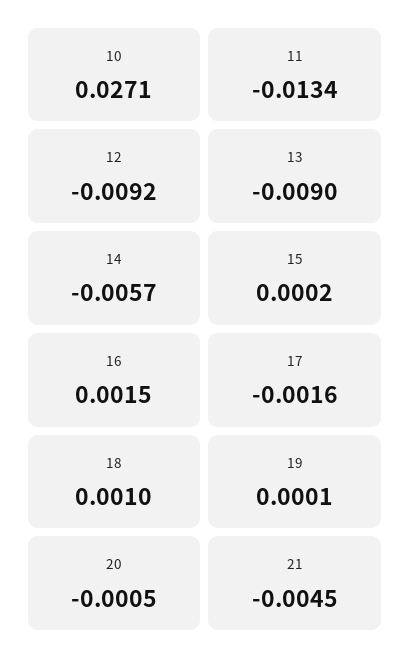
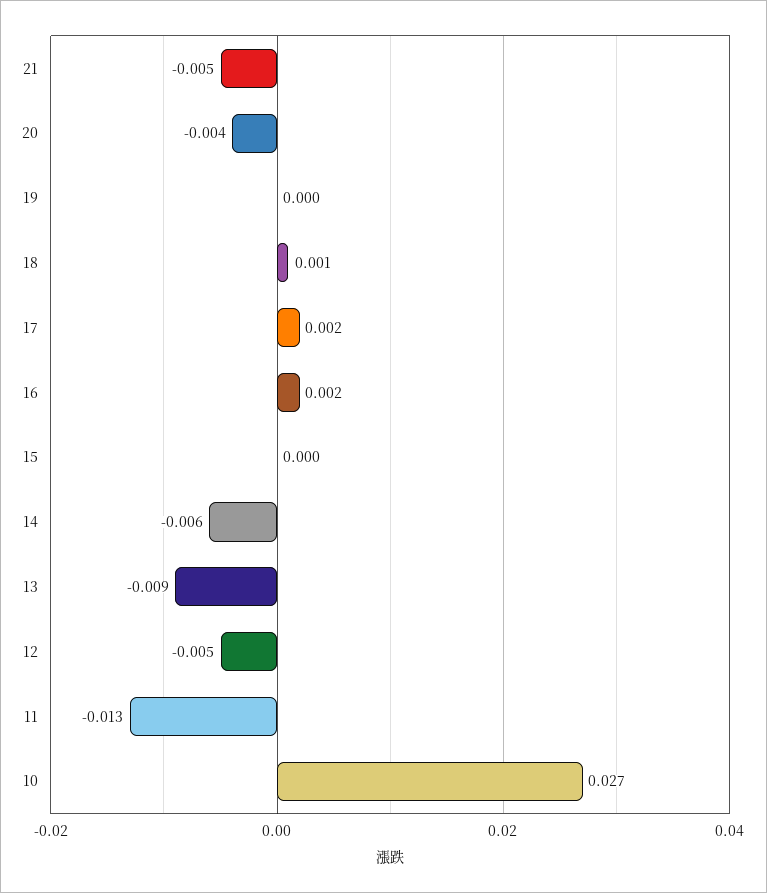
  {
    "10": 0.0271,
    "11": -0.0134,
-   "12": -0.0092,
+   "12": -0.005,
    "13": -0.009,
    "14": -0.0057,
    "15": 0.0002,
    "16": 0.0015,
-   "17": -0.0016,
+   "17": 0.002,
    "18": 0.001,
    "19": 0.0001,
-   "20": -0.0005,
+   "20": -0.004,
    "21": -0.0045
  }

